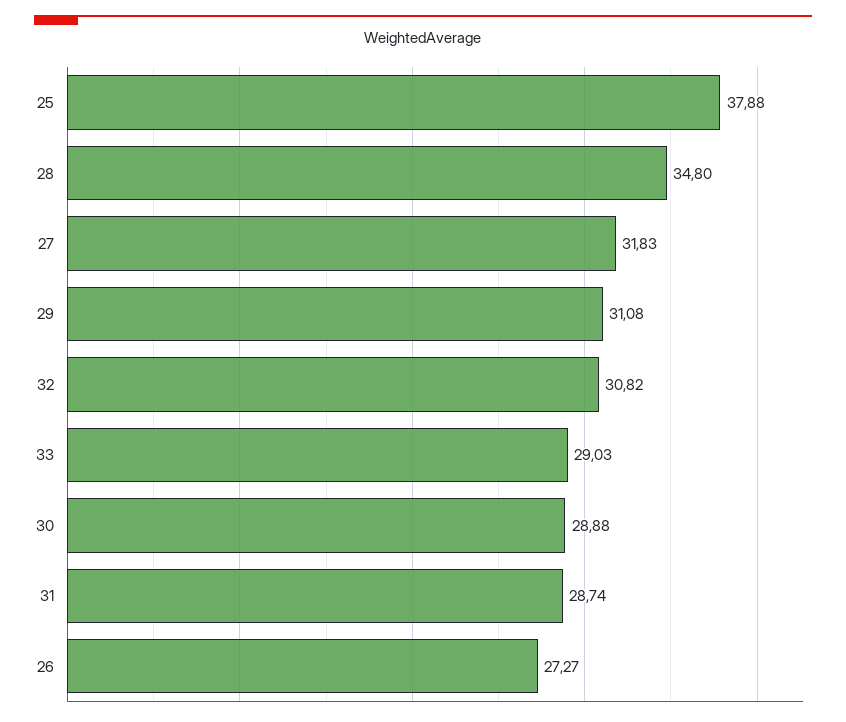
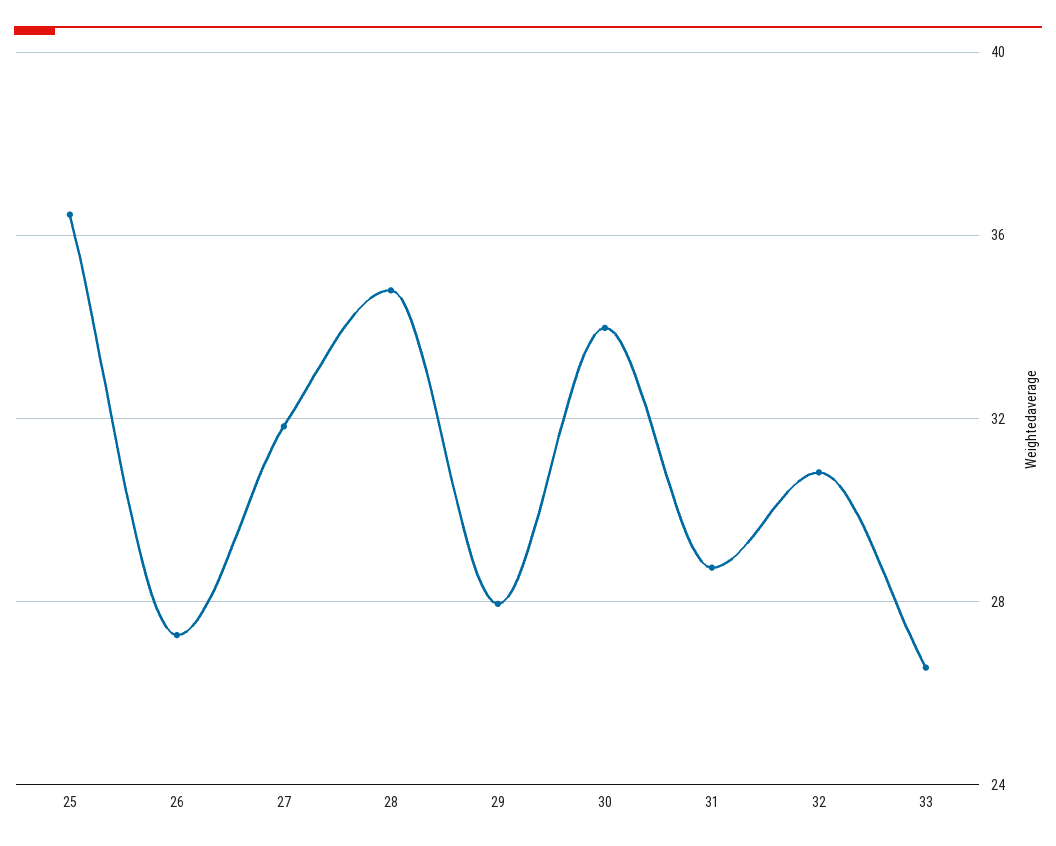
  {
-   "25": 37.88,
+   "25": 36.5,
    "28": 34.8,
    "27": 31.83,
-   "29": 31.08,
+   "29": 28,
    "32": 30.82,
-   "33": 29.03,
+   "33": 26.5,
-   "30": 28.88,
+   "30": 34,
    "31": 28.74,
    "26": 27.27
  }

